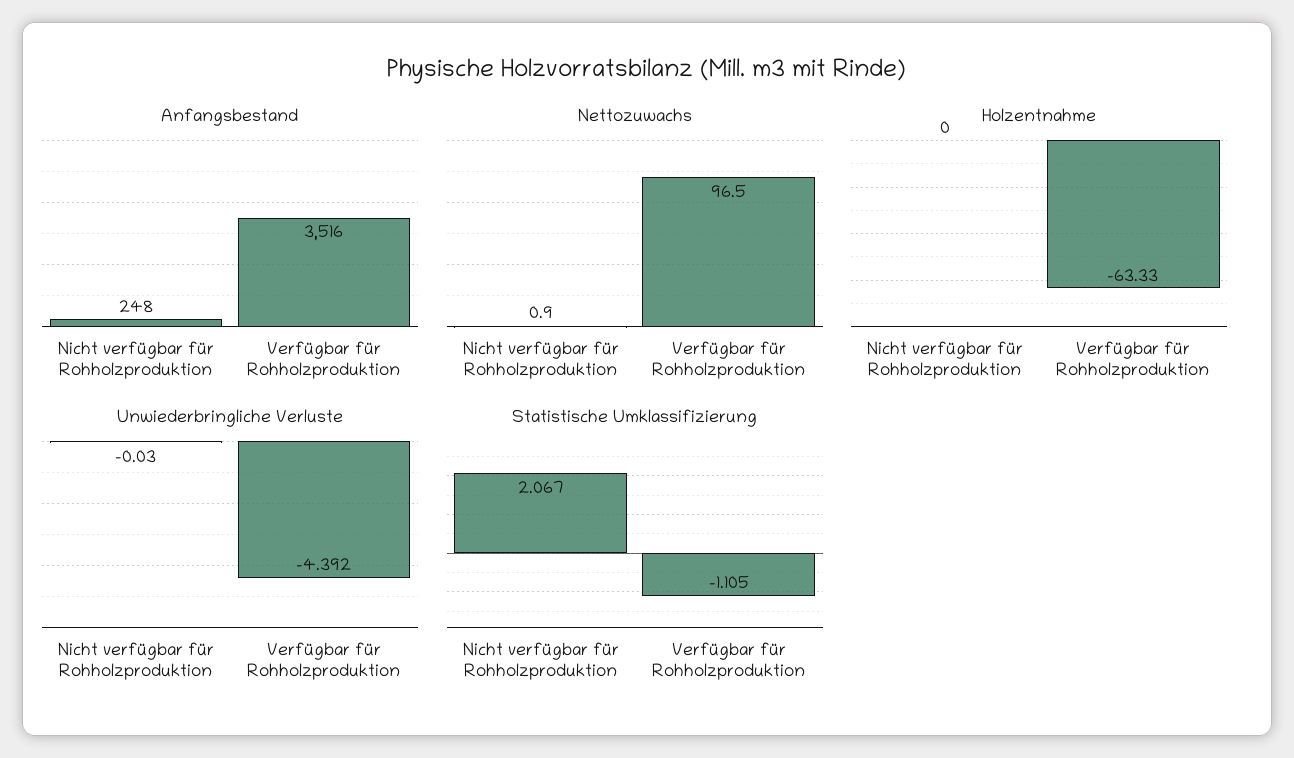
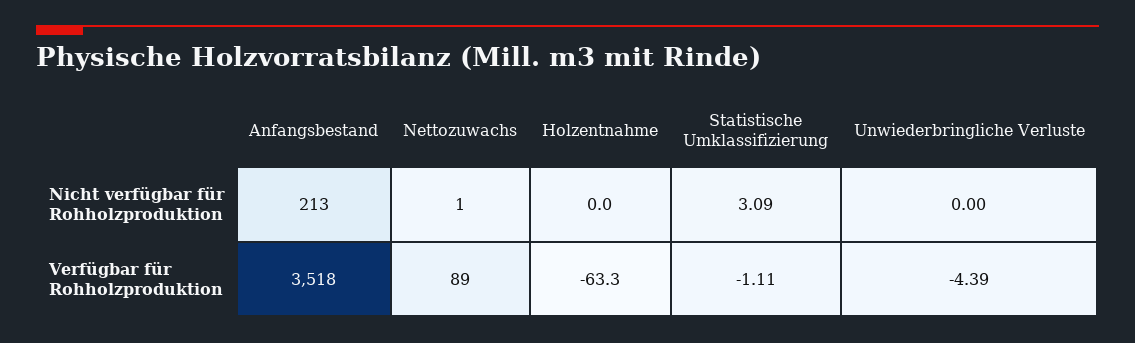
  {
    "Anfangsbestand": {
-     "Nicht verfügbar für Rohholzproduktion": 248,
+     "Nicht verfügbar für Rohholzproduktion": 213,
-     "Verfügbar für Rohholzproduktion": 3516
+     "Verfügbar für Rohholzproduktion": 3518
    },
    "Nettozuwachs": {
      "Nicht verfügbar für Rohholzproduktion": 0.9,
-     "Verfügbar für Rohholzproduktion": 96.5
+     "Verfügbar für Rohholzproduktion": 89
    },
    "Holzentnahme": {
      "Nicht verfügbar für Rohholzproduktion": 0,
      "Verfügbar für Rohholzproduktion": -63.33
    },
    "Unwiederbringliche Verluste": {
-     "Nicht verfügbar für Rohholzproduktion": -0.03,
+     "Nicht verfügbar für Rohholzproduktion": 0,
      "Verfügbar für Rohholzproduktion": -4.392
    },
    "Statistische Umklassifizierung": {
-     "Nicht verfügbar für Rohholzproduktion": 2.067,
+     "Nicht verfügbar für Rohholzproduktion": 3.09,
      "Verfügbar für Rohholzproduktion": -1.105
    }
  }

